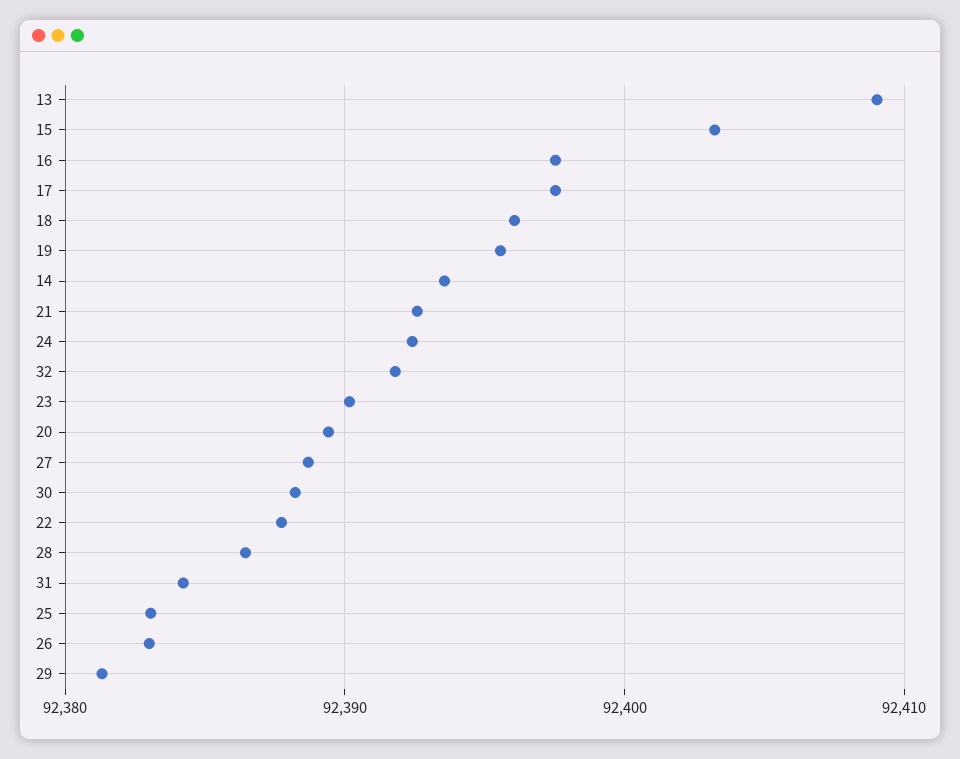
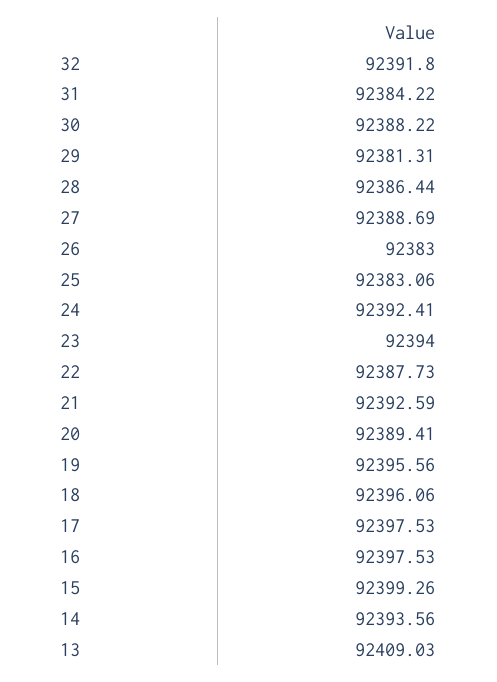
  {
    "13": 92409.03,
-   "15": 92403,
+   "15": 92399.26,
    "16": 92397.53,
    "17": 92397.53,
    "18": 92396.06,
    "19": 92395.56,
    "14": 92393.56,
    "21": 92392.59,
    "24": 92392.41,
    "32": 92391.8,
-   "23": 92390,
+   "23": 92394,
    "20": 92389.41,
    "27": 92388.69,
    "30": 92388.22,
    "22": 92387.73,
    "28": 92386.44,
    "31": 92384.22,
    "25": 92383.06,
    "26": 92383,
    "29": 92381.31
  }

